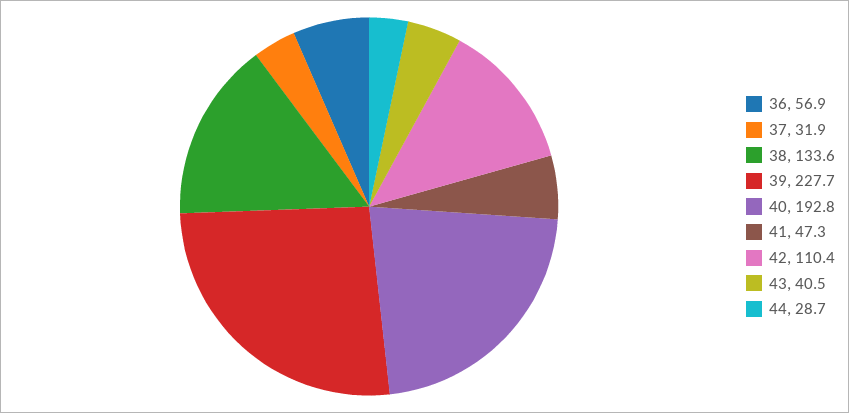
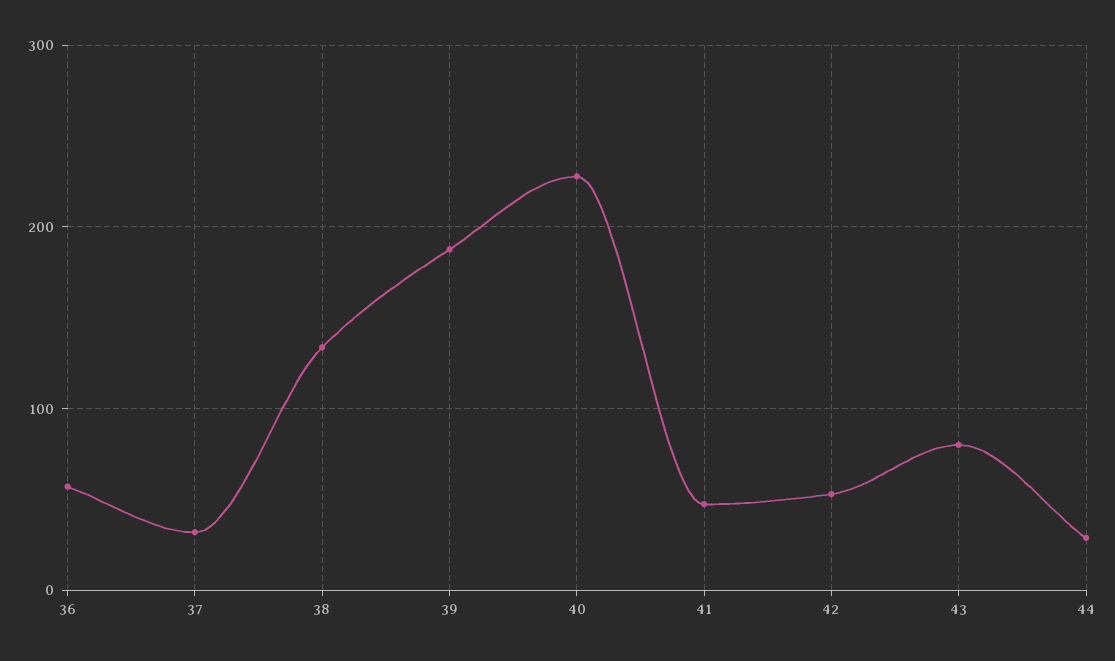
  {
    "36": 56.9,
    "37": 31.9,
    "38": 133.6,
-   "39": 227.7,
+   "39": 190,
-   "40": 192.8,
+   "40": 230,
    "41": 47.3,
-   "42": 110.4,
+   "42": 50,
-   "43": 40.5,
+   "43": 80,
    "44": 28.7
  }

